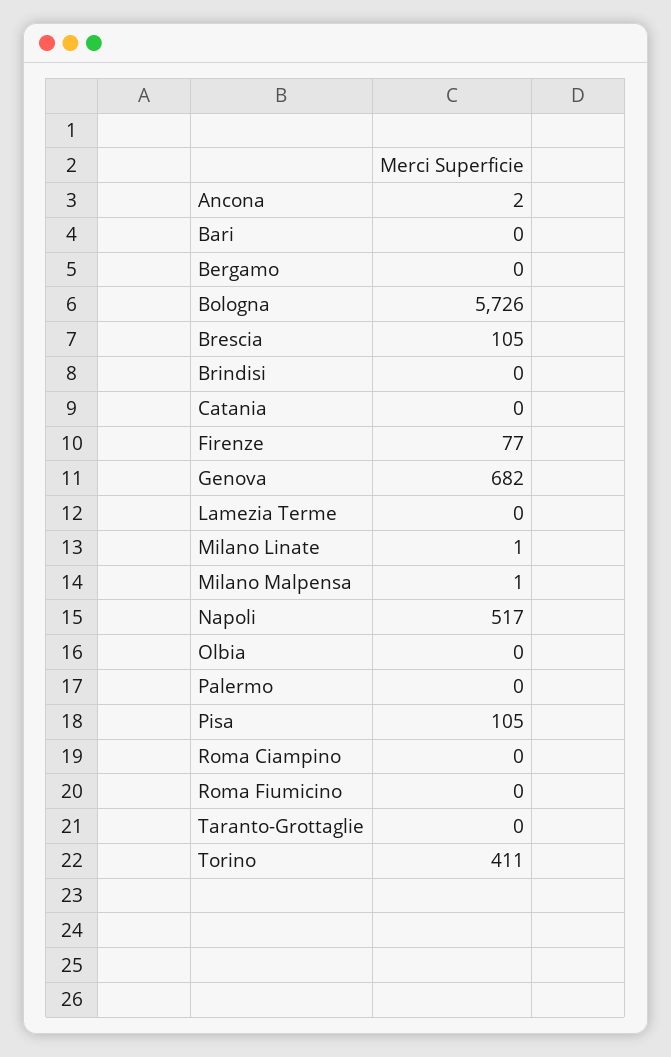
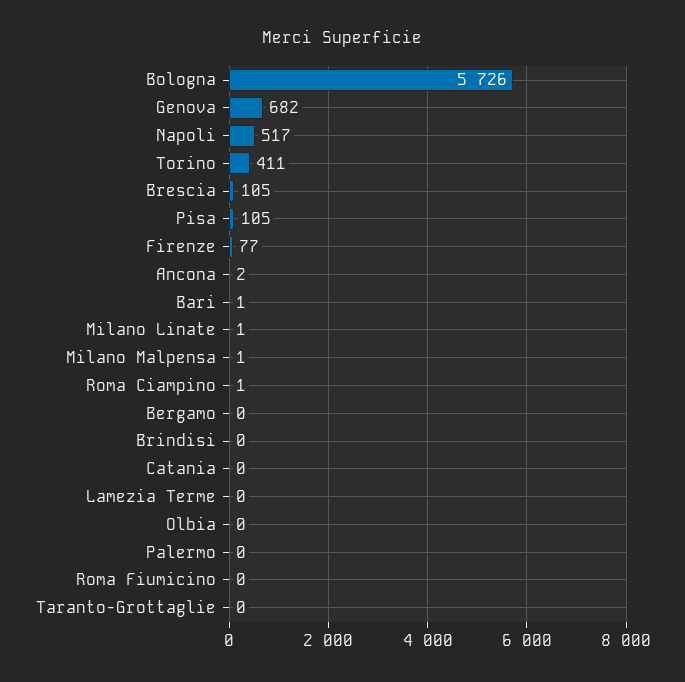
  {
    "Ancona": 2,
-   "Bari": 0,
+   "Bari": 1,
    "Bergamo": 0,
    "Bologna": 5726,
    "Brescia": 105,
    "Brindisi": 0,
    "Catania": 0,
    "Firenze": 77,
    "Genova": 682,
    "Lamezia Terme": 0,
    "Milano Linate": 1,
    "Milano Malpensa": 1,
    "Napoli": 517,
    "Olbia": 0,
    "Palermo": 0,
    "Pisa": 105,
-   "Roma Ciampino": 0,
+   "Roma Ciampino": 1,
    "Roma Fiumicino": 0,
    "Taranto-Grottaglie": 0,
    "Torino": 411
  }

